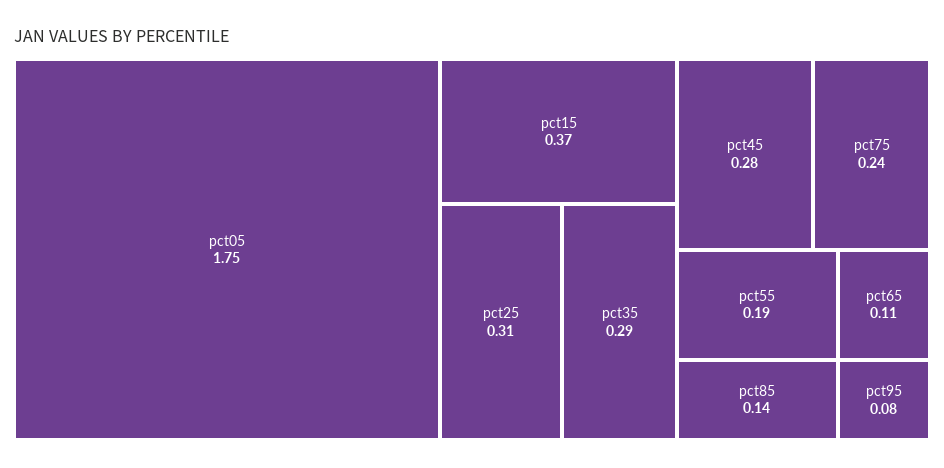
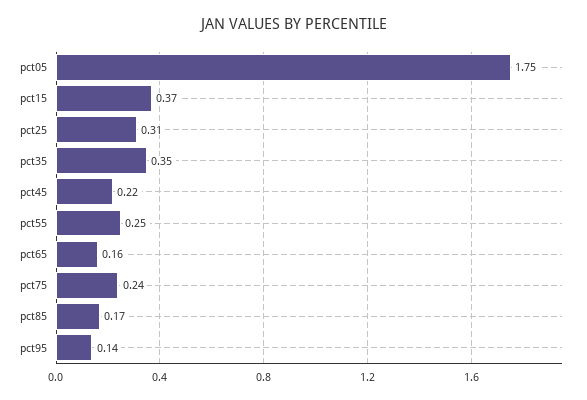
  {
    "pct05": 1.75,
    "pct15": 0.37,
    "pct25": 0.31,
-   "pct35": 0.29,
+   "pct35": 0.35,
-   "pct45": 0.28,
+   "pct45": 0.22,
    "pct75": 0.24,
-   "pct55": 0.19,
+   "pct55": 0.25,
-   "pct85": 0.14,
+   "pct85": 0.17,
-   "pct65": 0.11,
+   "pct65": 0.16,
-   "pct95": 0.08
+   "pct95": 0.14
  }

